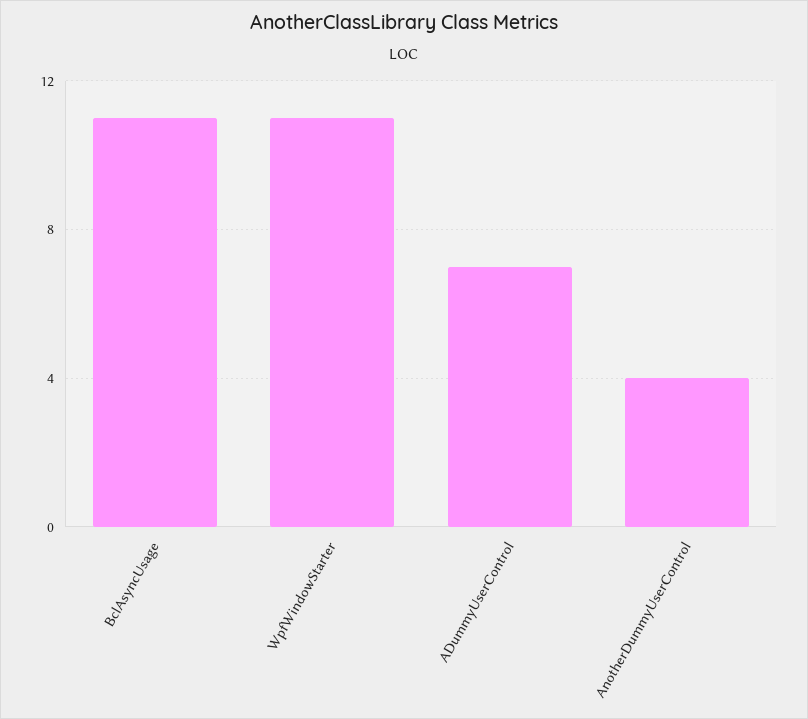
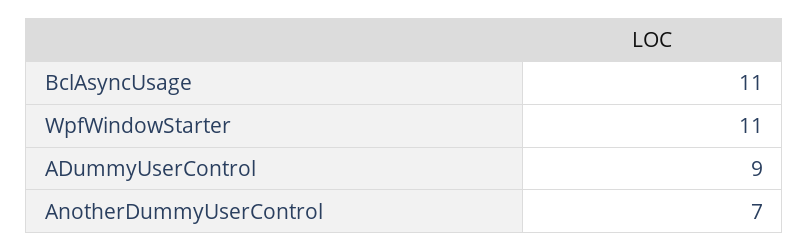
  {
    "BclAsyncUsage": 11,
    "WpfWindowStarter": 11,
-   "ADummyUserControl": 7,
+   "ADummyUserControl": 9,
-   "AnotherDummyUserControl": 4
+   "AnotherDummyUserControl": 7
  }

